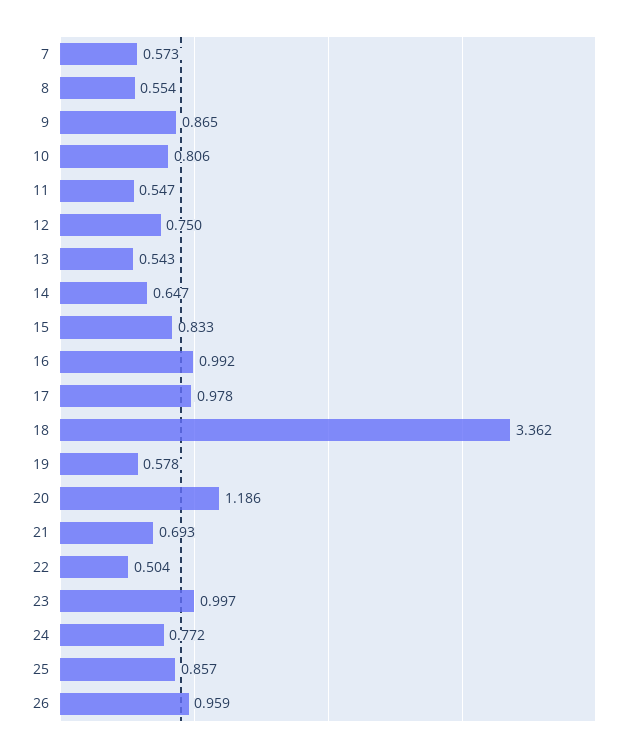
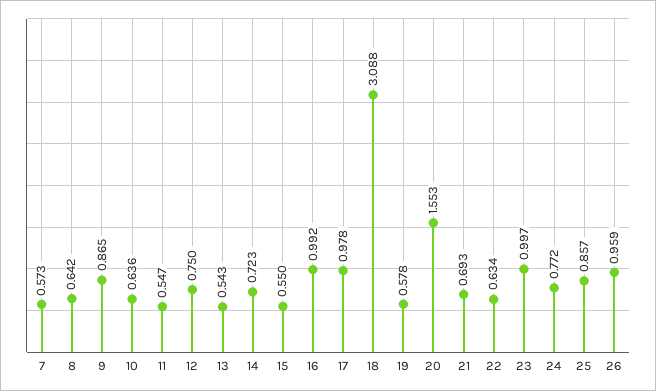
  {
    "7": 0.573,
-   "8": 0.554,
+   "8": 0.642,
    "9": 0.865,
-   "10": 0.806,
+   "10": 0.636,
    "11": 0.547,
    "12": 0.75,
    "13": 0.543,
-   "14": 0.647,
+   "14": 0.723,
-   "15": 0.833,
+   "15": 0.55,
    "16": 0.992,
    "17": 0.978,
-   "18": 3.362,
+   "18": 3.088,
    "19": 0.578,
-   "20": 1.186,
+   "20": 1.553,
    "21": 0.693,
-   "22": 0.504,
+   "22": 0.634,
    "23": 0.997,
    "24": 0.772,
    "25": 0.857,
    "26": 0.959
  }

